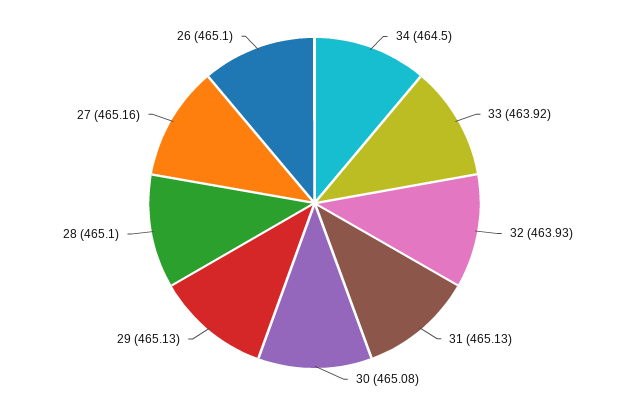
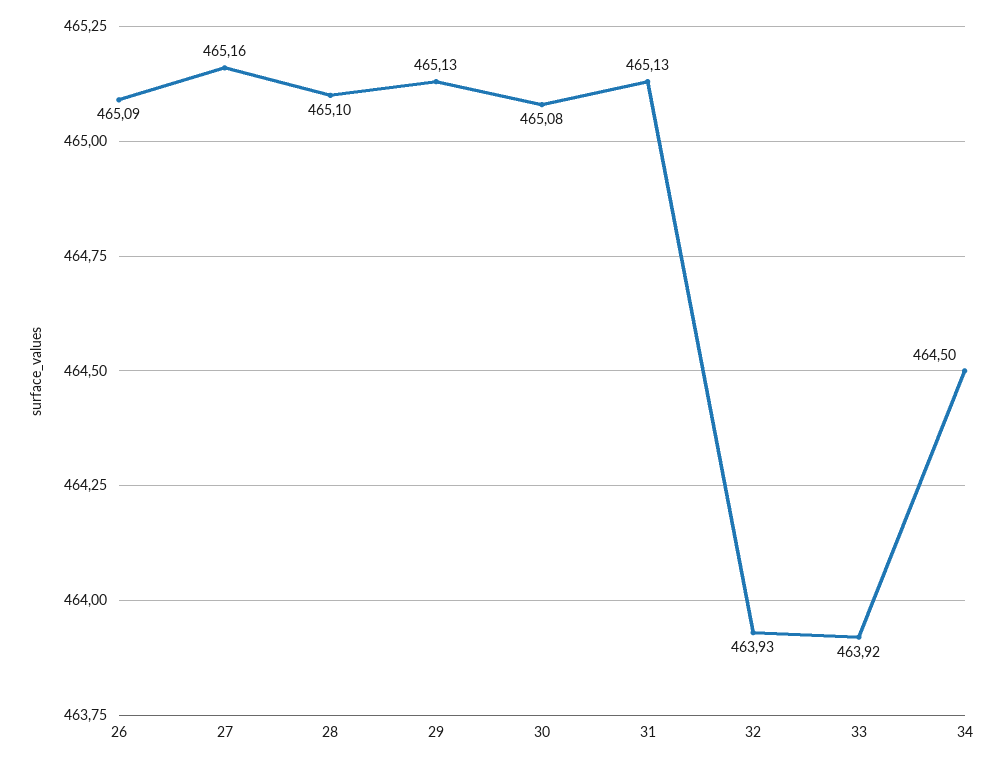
  {
    "34": 464.5,
    "33": 463.92,
    "32": 463.93,
    "31": 465.13,
    "30": 465.08,
    "29": 465.13,
    "28": 465.1,
    "27": 465.16,
-   "26": 465.1
+   "26": 465.09
  }

